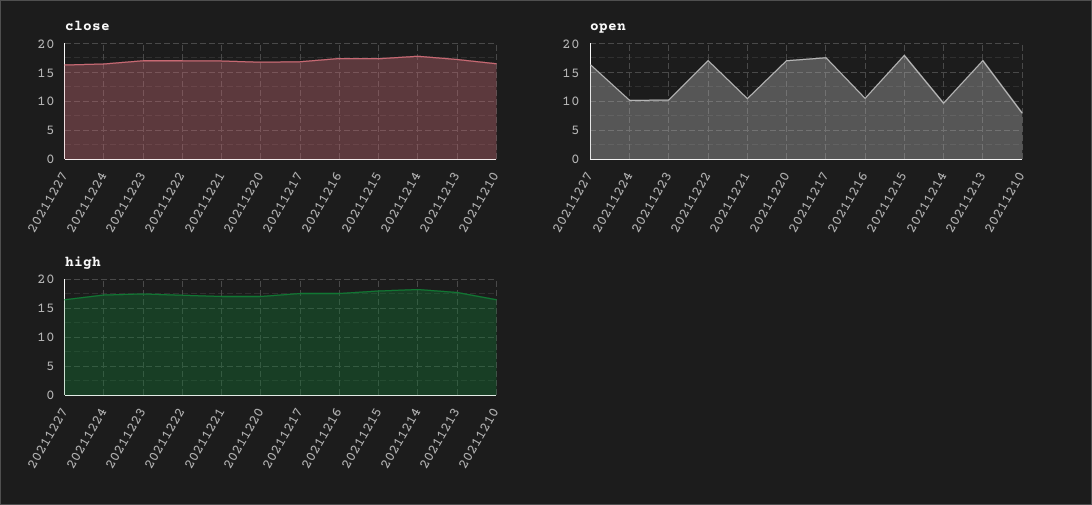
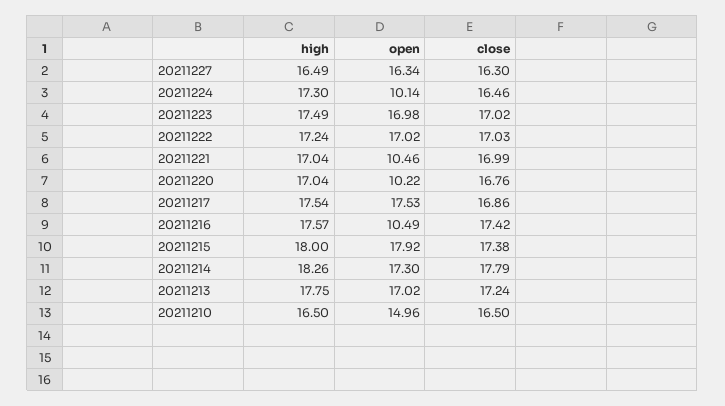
  {
    "close": {
      "20211227": 16.3,
      "20211224": 16.46,
      "20211223": 17.02,
      "20211222": 17.03,
      "20211221": 16.99,
      "20211220": 16.76,
      "20211217": 16.86,
      "20211216": 17.42,
      "20211215": 17.38,
      "20211214": 17.79,
      "20211213": 17.24,
      "20211210": 16.5
    },
    "open": {
      "20211227": 16.34,
      "20211224": 10.14,
-     "20211223": 10,
+     "20211223": 16.98,
      "20211222": 17.02,
      "20211221": 10.46,
-     "20211220": 17.5,
+     "20211220": 10.22,
      "20211217": 17.53,
      "20211216": 10.49,
      "20211215": 17.92,
-     "20211214": 10,
+     "20211214": 17.3,
      "20211213": 17.02,
-     "20211210": 7.5
+     "20211210": 14.96
    },
    "high": {
      "20211227": 16.49,
      "20211224": 17.3,
      "20211223": 17.49,
      "20211222": 17.24,
      "20211221": 17.04,
      "20211220": 17.04,
      "20211217": 17.54,
      "20211216": 17.57,
      "20211215": 18,
      "20211214": 18.26,
      "20211213": 17.75,
      "20211210": 16.5
    }
  }

